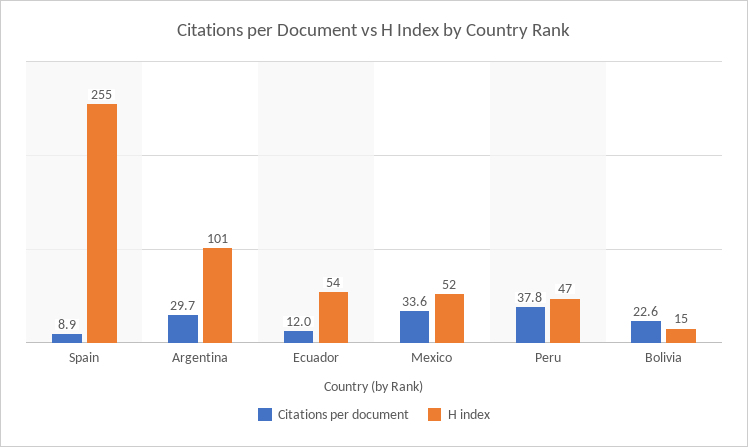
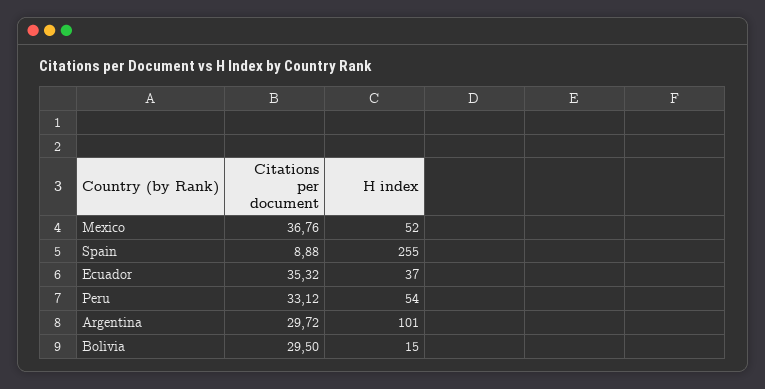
  {
    "Citations per document": {
      "Spain": 8.88,
      "Argentina": 29.72,
-     "Ecuador": 12,
+     "Ecuador": 35.32,
-     "Mexico": 33.6,
+     "Mexico": 36.76,
-     "Peru": 37.8,
+     "Peru": 33.12,
-     "Bolivia": 22.6
+     "Bolivia": 29.5
    },
    "H index": {
      "Spain": 255,
      "Argentina": 101,
-     "Ecuador": 54,
+     "Ecuador": 37,
      "Mexico": 52,
-     "Peru": 47,
+     "Peru": 54,
      "Bolivia": 15
    }
  }

